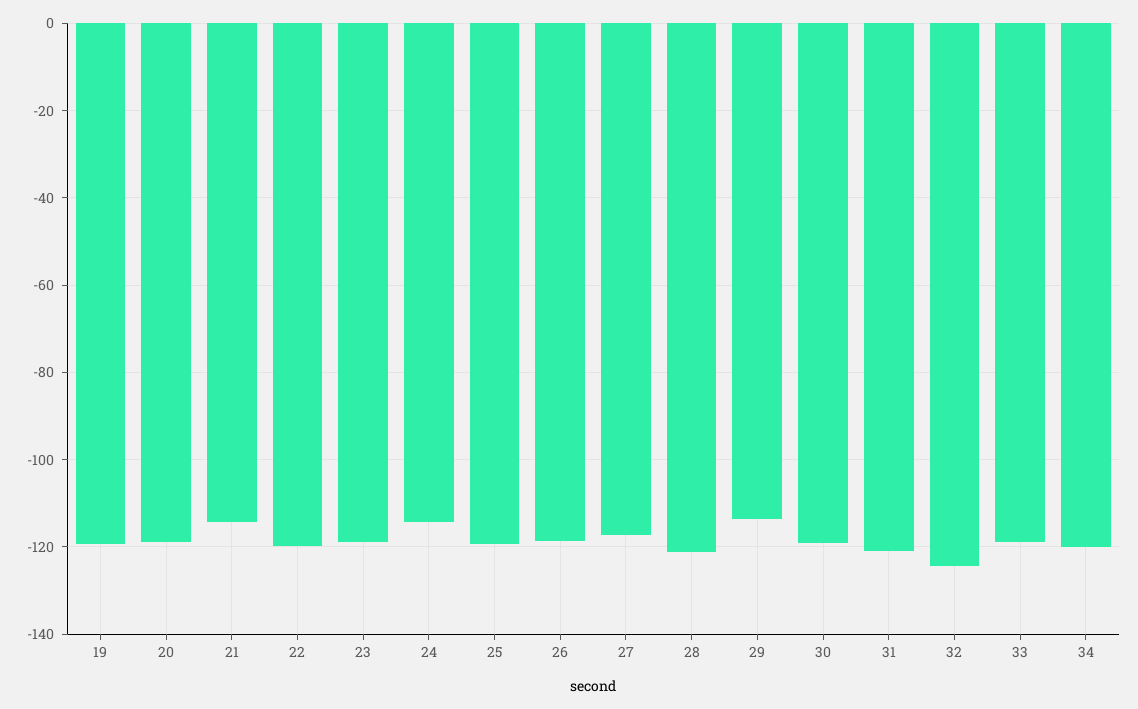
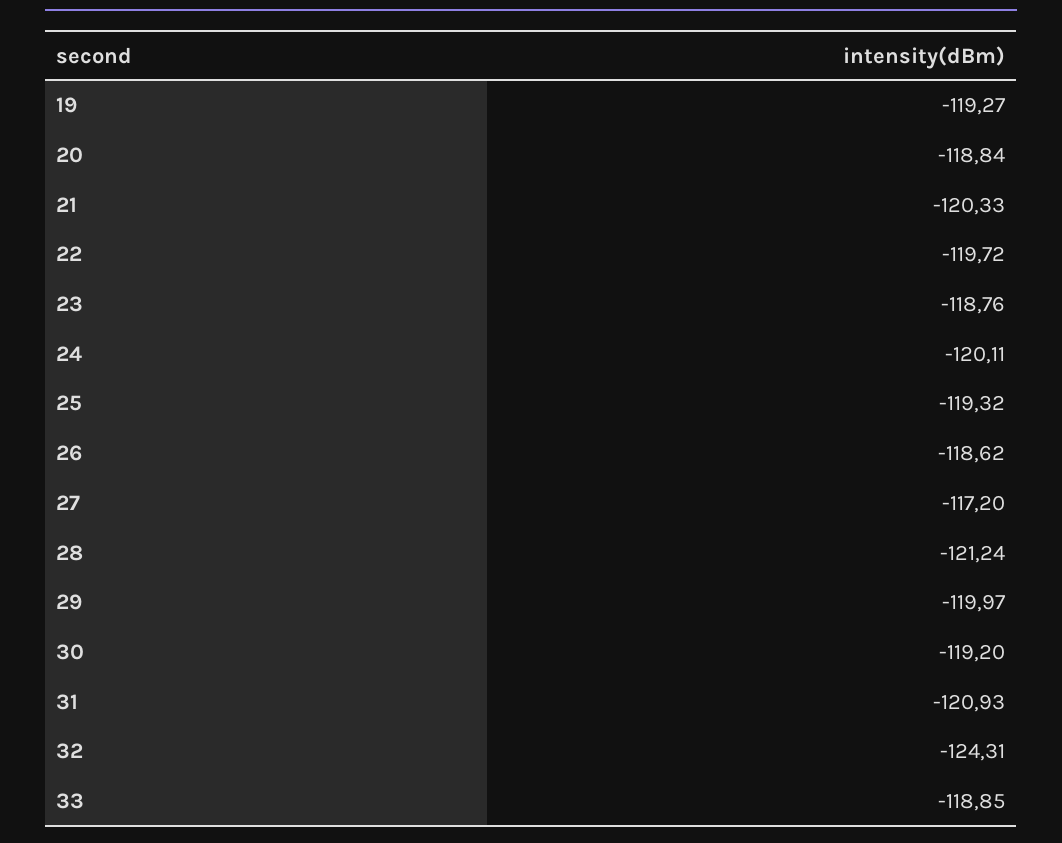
  {
    "19": -119.27,
    "20": -118.84,
-   "21": -114,
+   "21": -120.33,
    "22": -119.72,
    "23": -118.76,
-   "24": -114,
+   "24": -120.11,
    "25": -119.32,
    "26": -118.62,
    "27": -117.2,
    "28": -121.24,
-   "29": -114,
+   "29": -119.97,
    "30": -119.2,
    "31": -120.93,
    "32": -124.31,
-   "33": -118.85,
+   "33": -118.85
-   "34": -120
  }

